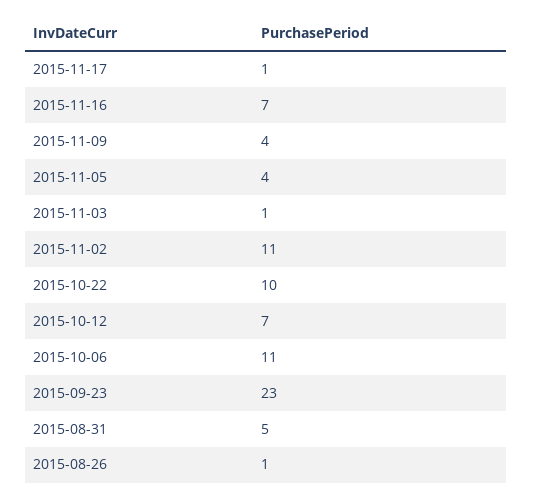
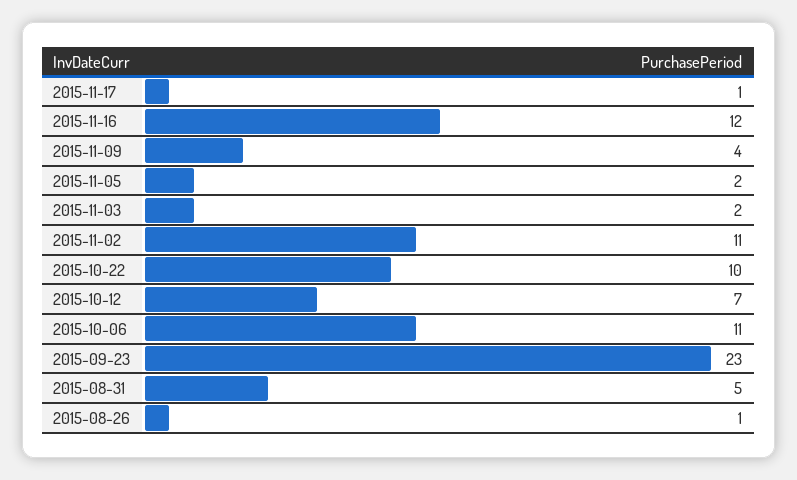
  {
    "2015-11-17": 1,
-   "2015-11-16": 7,
+   "2015-11-16": 12,
    "2015-11-09": 4,
-   "2015-11-05": 4,
+   "2015-11-05": 2,
-   "2015-11-03": 1,
+   "2015-11-03": 2,
    "2015-11-02": 11,
    "2015-10-22": 10,
    "2015-10-12": 7,
    "2015-10-06": 11,
    "2015-09-23": 23,
    "2015-08-31": 5,
    "2015-08-26": 1
  }

